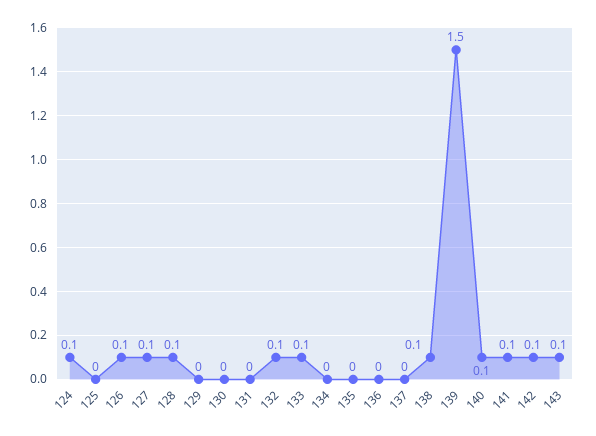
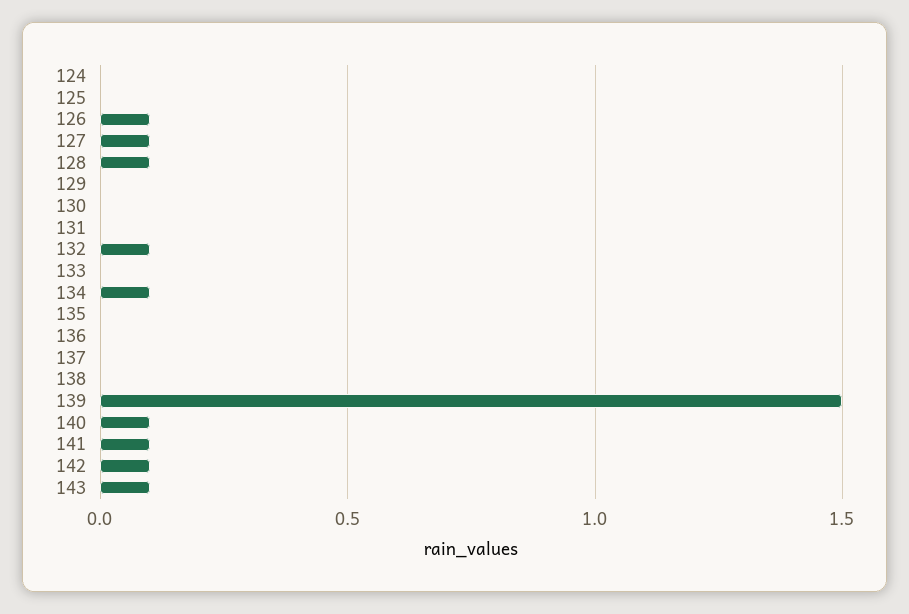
  {
-   "124": 0.1,
+   "124": 0,
    "125": 0,
    "126": 0.1,
    "127": 0.1,
    "128": 0.1,
    "129": 0,
    "130": 0,
    "131": 0,
    "132": 0.1,
-   "133": 0.1,
+   "133": 0,
-   "134": 0,
+   "134": 0.1,
    "135": 0,
    "136": 0,
    "137": 0,
-   "138": 0.1,
+   "138": 0,
    "139": 1.5,
    "140": 0.1,
    "141": 0.1,
    "142": 0.1,
    "143": 0.1
  }

